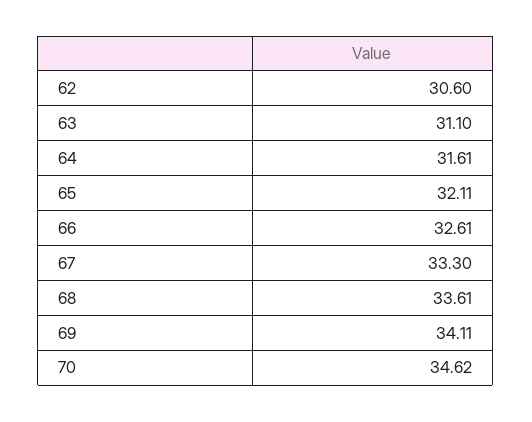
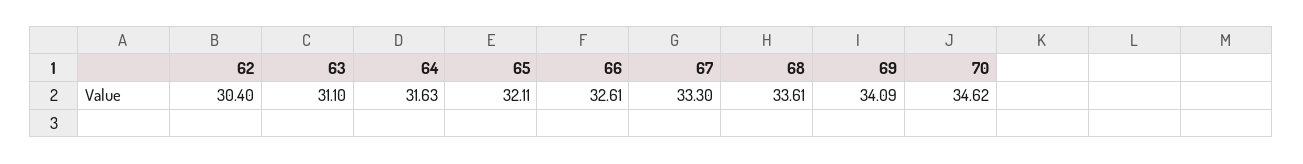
  {
-   "62": 30.6,
+   "62": 30.4,
    "63": 31.1,
-   "64": 31.61,
+   "64": 31.63,
    "65": 32.11,
    "66": 32.61,
    "67": 33.3,
    "68": 33.61,
-   "69": 34.11,
+   "69": 34.09,
    "70": 34.62
  }

